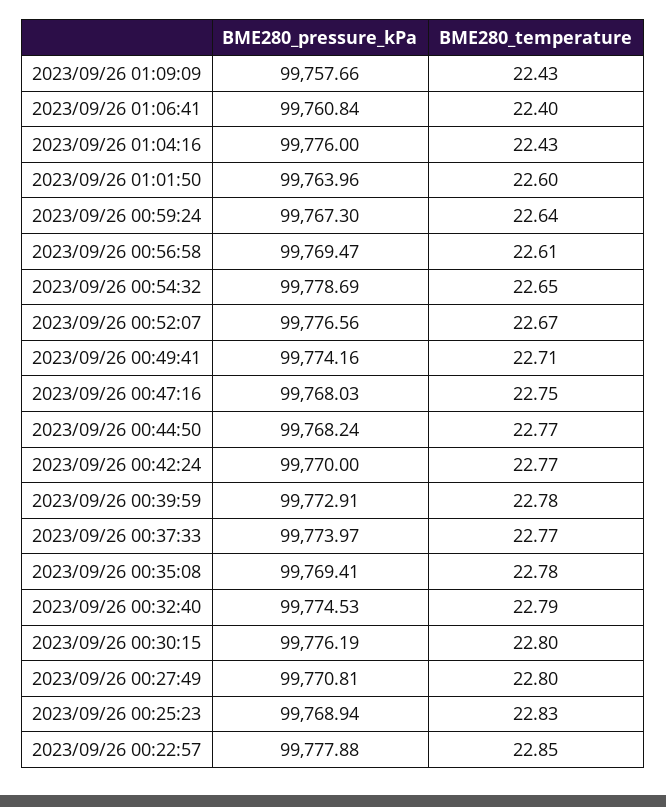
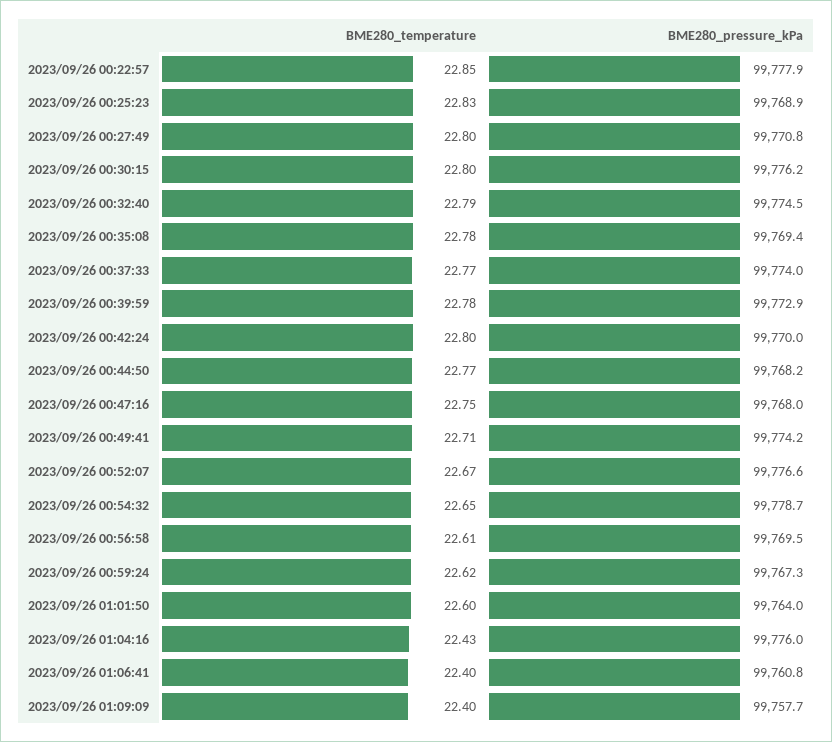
  {
    "BME280_pressure_kPa": {
      "2023/09/26 01:09:09": 99757.66,
      "2023/09/26 01:06:41": 99760.84,
      "2023/09/26 01:04:16": 99776,
      "2023/09/26 01:01:50": 99763.96,
      "2023/09/26 00:59:24": 99767.3,
      "2023/09/26 00:56:58": 99769.47,
      "2023/09/26 00:54:32": 99778.69,
      "2023/09/26 00:52:07": 99776.56,
      "2023/09/26 00:49:41": 99774.16,
      "2023/09/26 00:47:16": 99768.03,
      "2023/09/26 00:44:50": 99768.24,
      "2023/09/26 00:42:24": 99770,
      "2023/09/26 00:39:59": 99772.91,
      "2023/09/26 00:37:33": 99773.97,
      "2023/09/26 00:35:08": 99769.41,
      "2023/09/26 00:32:40": 99774.53,
      "2023/09/26 00:30:15": 99776.19,
      "2023/09/26 00:27:49": 99770.81,
      "2023/09/26 00:25:23": 99768.94,
      "2023/09/26 00:22:57": 99777.88
    },
    "BME280_temperature": {
-     "2023/09/26 01:09:09": 22.43,
+     "2023/09/26 01:09:09": 22.4,
      "2023/09/26 01:06:41": 22.4,
      "2023/09/26 01:04:16": 22.43,
      "2023/09/26 01:01:50": 22.6,
-     "2023/09/26 00:59:24": 22.64,
+     "2023/09/26 00:59:24": 22.62,
      "2023/09/26 00:56:58": 22.61,
      "2023/09/26 00:54:32": 22.65,
      "2023/09/26 00:52:07": 22.67,
      "2023/09/26 00:49:41": 22.71,
      "2023/09/26 00:47:16": 22.75,
      "2023/09/26 00:44:50": 22.77,
-     "2023/09/26 00:42:24": 22.77,
+     "2023/09/26 00:42:24": 22.8,
      "2023/09/26 00:39:59": 22.78,
      "2023/09/26 00:37:33": 22.77,
      "2023/09/26 00:35:08": 22.78,
      "2023/09/26 00:32:40": 22.79,
      "2023/09/26 00:30:15": 22.8,
      "2023/09/26 00:27:49": 22.8,
      "2023/09/26 00:25:23": 22.83,
      "2023/09/26 00:22:57": 22.85
    }
  }

